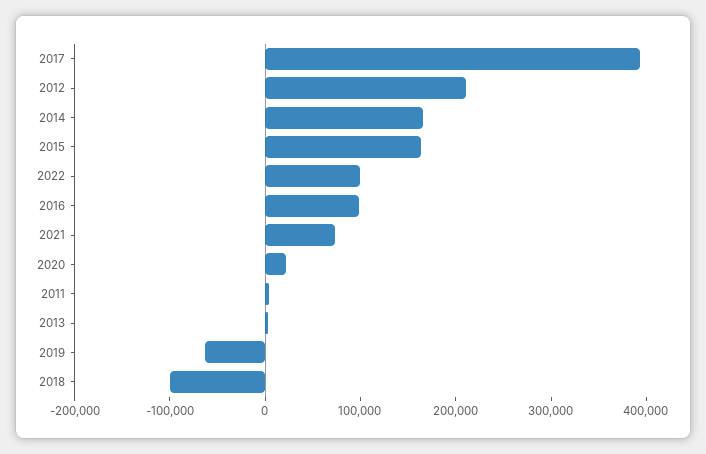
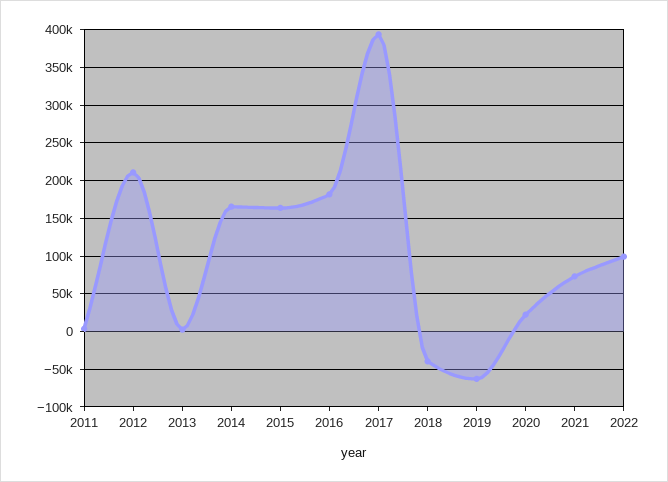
  {
    "2017": 390000,
    "2012": 210000,
    "2014": 170000,
    "2015": 160000,
    "2022": 100000,
-   "2016": 100000,
+   "2016": 180000,
    "2021": 70000,
    "2020": 20000,
    "2011": 0,
    "2013": 0,
    "2019": -60000,
-   "2018": -100000
+   "2018": -40000
  }

